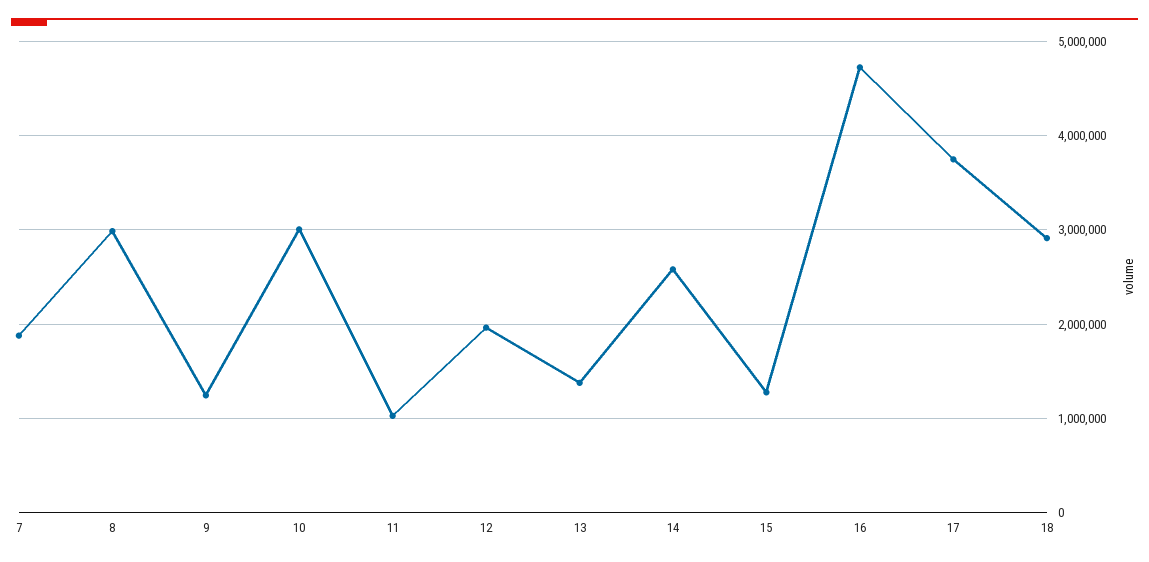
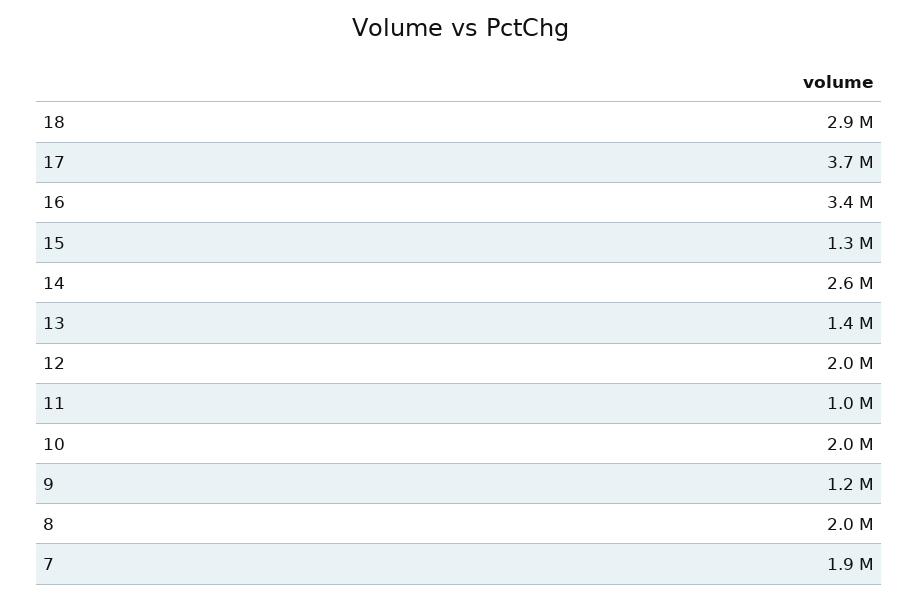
  {
    "7": 1900000,
-   "8": 3000000,
+   "8": 2000000,
    "9": 1200000,
-   "10": 3000000,
+   "10": 2000000,
    "11": 1000000,
    "12": 2000000,
    "13": 1400000,
    "14": 2600000,
    "15": 1300000,
-   "16": 4700000,
+   "16": 3400000,
    "17": 3700000,
    "18": 2900000
  }

